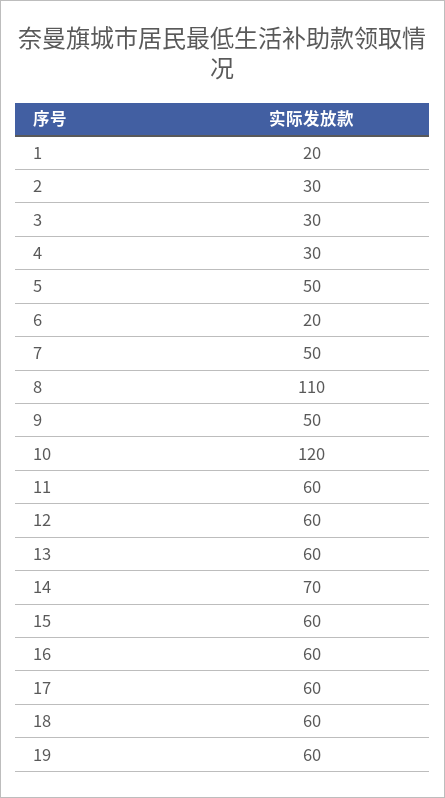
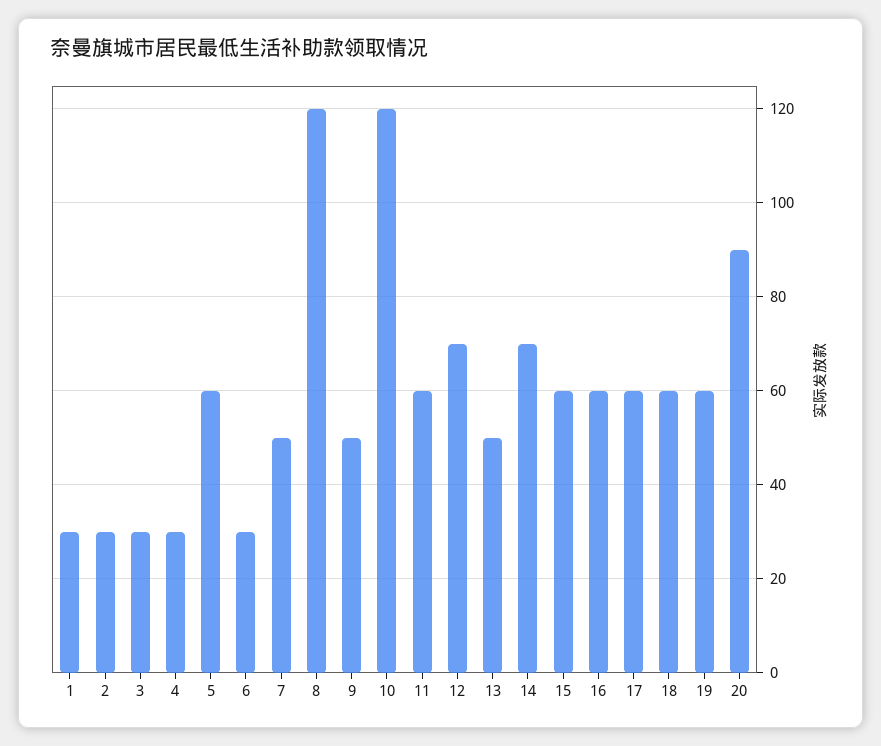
  {
-   "1": 20,
+   "1": 30,
    "2": 30,
    "3": 30,
    "4": 30,
-   "5": 50,
+   "5": 60,
-   "6": 20,
+   "6": 30,
    "7": 50,
-   "8": 110,
+   "8": 120,
    "9": 50,
    "10": 120,
    "11": 60,
-   "12": 60,
+   "12": 70,
-   "13": 60,
+   "13": 50,
    "14": 70,
    "15": 60,
    "16": 60,
    "17": 60,
    "18": 60,
-   "19": 60
+   "19": 60,
+   "20": 90
  }

